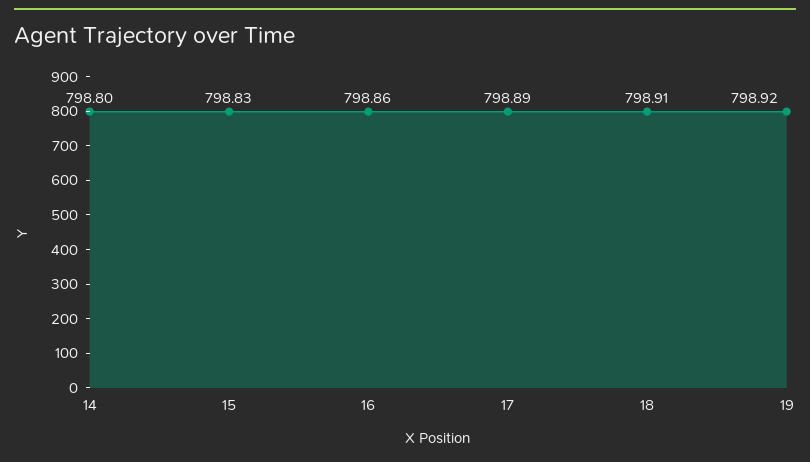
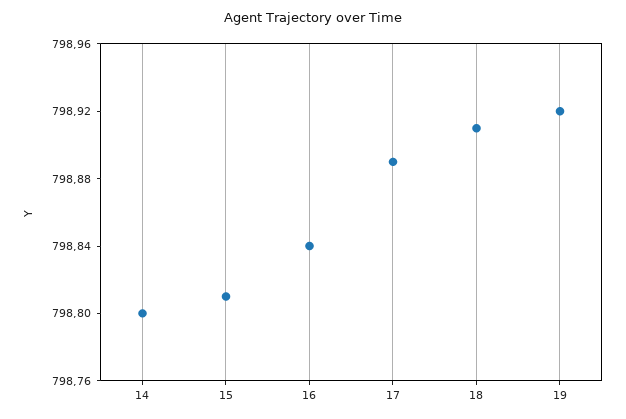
  {
    "14": 798.8,
-   "15": 798.83,
+   "15": 798.81,
-   "16": 798.86,
+   "16": 798.84,
    "17": 798.89,
    "18": 798.91,
    "19": 798.92
  }

